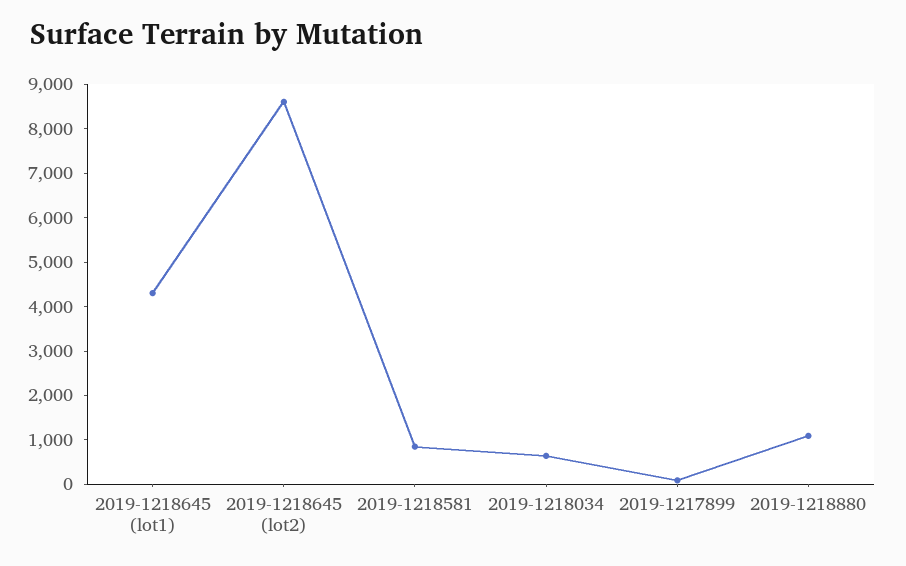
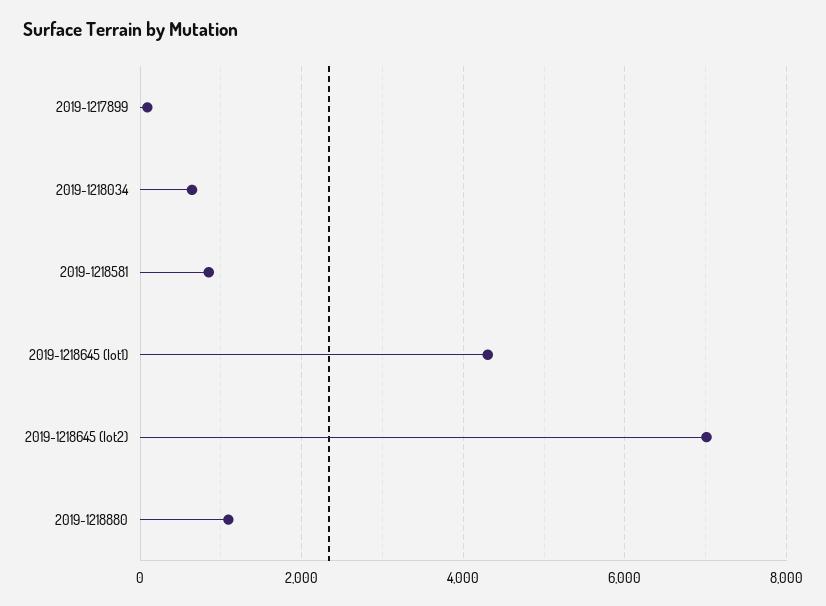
  {
    "2019-1218645 (lot1)": 4400,
-   "2019-1218645 (lot2)": 8600,
+   "2019-1218645 (lot2)": 7000,
    "2019-1218581": 800,
    "2019-1218034": 600,
    "2019-1217899": 0,
    "2019-1218880": 1000
  }

